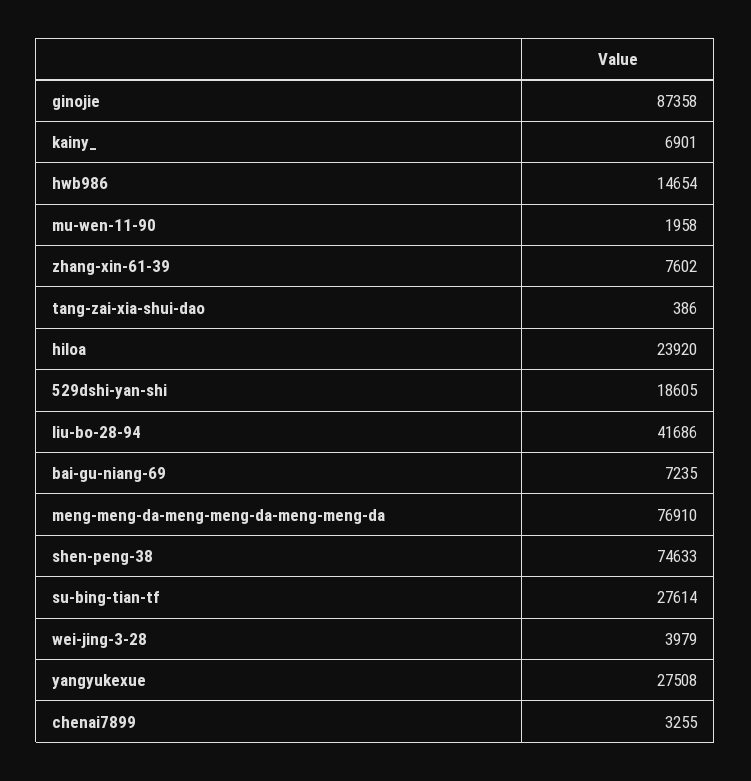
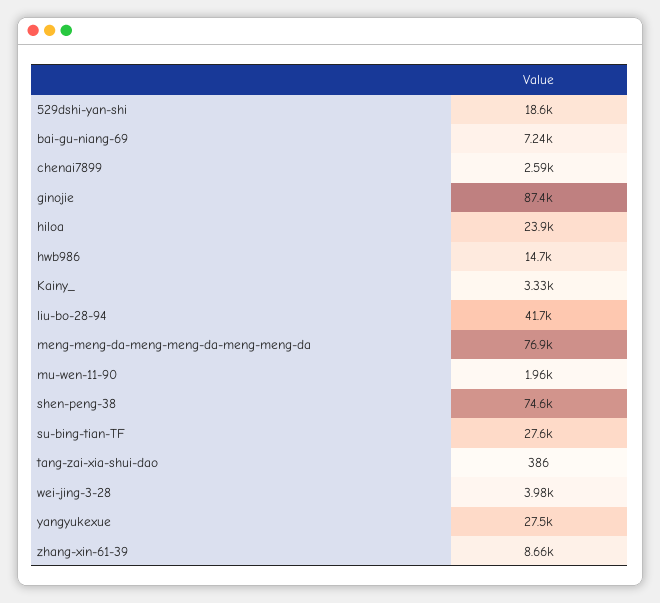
  {
    "ginojie": 87358,
-   "kainy_": 6901,
+   "kainy_": 3330,
    "hwb986": 14654,
    "mu-wen-11-90": 1958,
-   "zhang-xin-61-39": 7602,
+   "zhang-xin-61-39": 8660,
    "tang-zai-xia-shui-dao": 386,
    "hiloa": 23920,
    "529dshi-yan-shi": 18605,
    "liu-bo-28-94": 41686,
    "bai-gu-niang-69": 7235,
    "meng-meng-da-meng-meng-da-meng-meng-da": 76910,
    "shen-peng-38": 74633,
    "su-bing-tian-tf": 27614,
    "wei-jing-3-28": 3979,
    "yangyukexue": 27508,
-   "chenai7899": 3255
+   "chenai7899": 2590
  }

